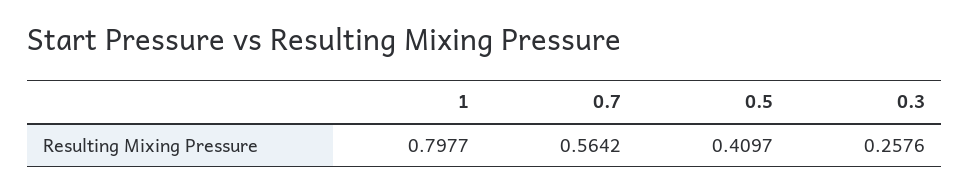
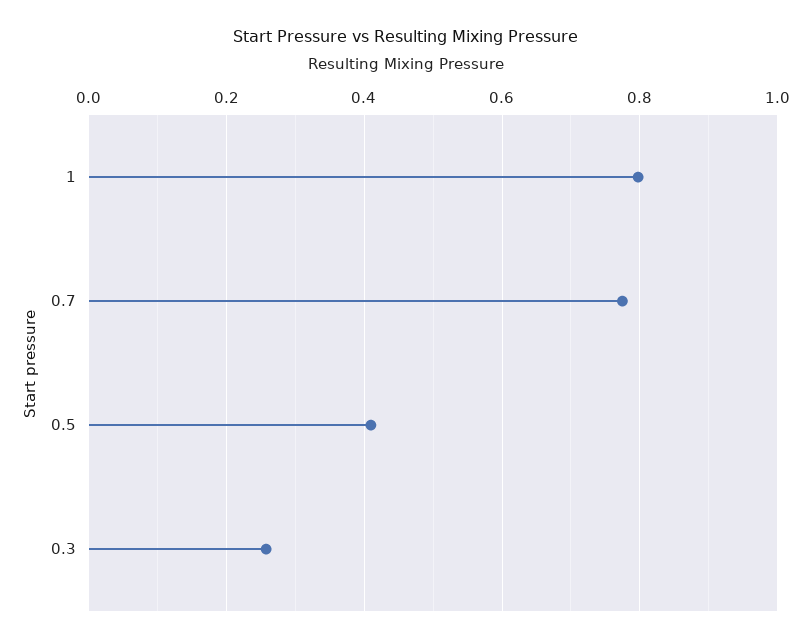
  {
    "1": 0.7977,
-   "0.7": 0.5642,
+   "0.7": 0.78,
    "0.5": 0.4097,
    "0.3": 0.2576
  }

